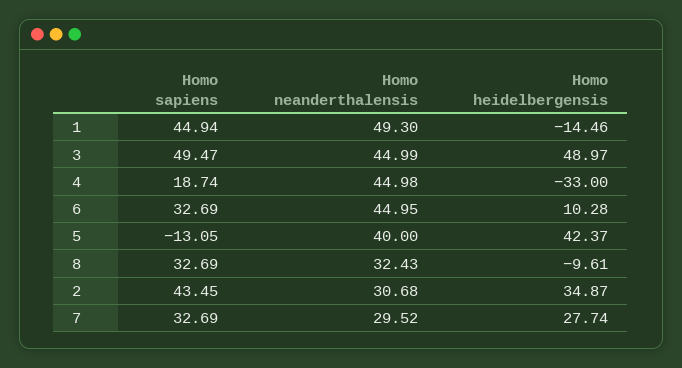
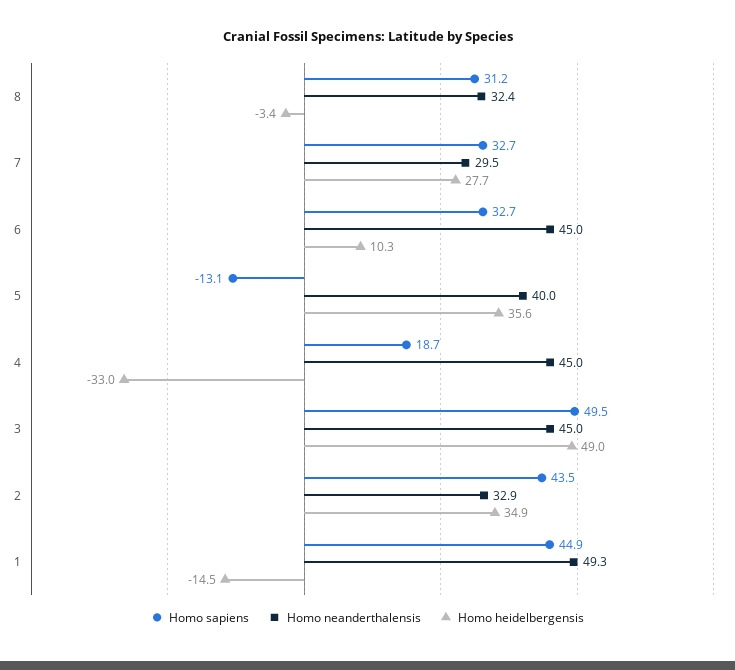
  {
    "Homo sapiens": {
      "1": 44.94,
      "3": 49.47,
      "4": 18.74,
      "6": 32.69,
      "5": -13.05,
-     "8": 32.69,
+     "8": 31.2,
      "2": 43.45,
      "7": 32.69
    },
    "Homo neanderthalensis": {
      "1": 49.3,
      "3": 44.99,
      "4": 44.98,
      "6": 44.95,
      "5": 40,
      "8": 32.43,
-     "2": 30.68,
+     "2": 32.9,
      "7": 29.52
    },
    "Homo heidelbergensis": {
      "1": -14.46,
      "3": 48.97,
      "4": -33,
      "6": 10.28,
-     "5": 42.37,
+     "5": 35.6,
-     "8": -9.61,
+     "8": -3.4,
      "2": 34.87,
      "7": 27.74
    }
  }

